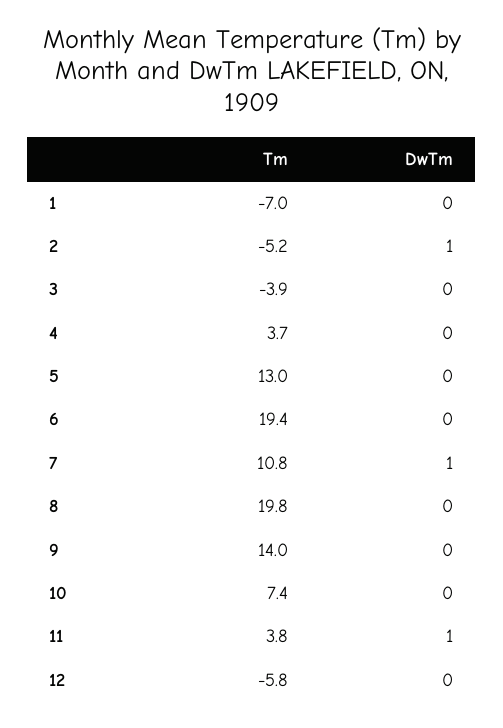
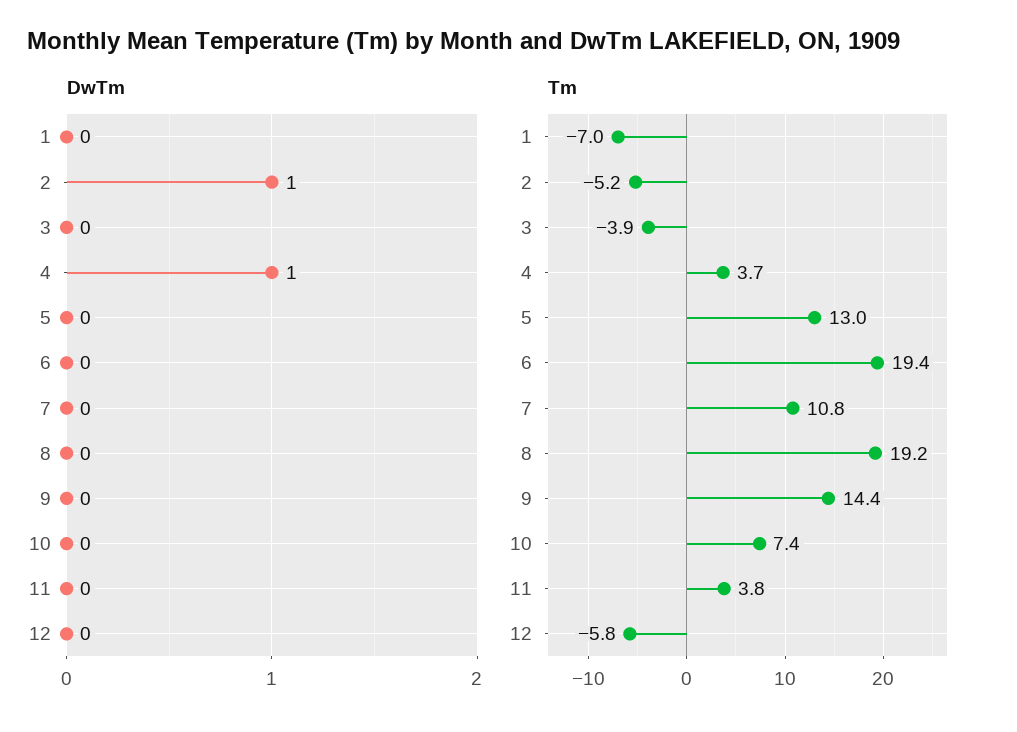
  {
    "Tm": {
      "1": -7,
      "2": -5.2,
      "3": -3.9,
      "4": 3.7,
      "5": 13,
      "6": 19.4,
      "7": 10.8,
-     "8": 19.8,
+     "8": 19.2,
-     "9": 14,
+     "9": 14.4,
      "10": 7.4,
      "11": 3.8,
      "12": -5.8
    },
    "DwTm": {
      "1": 0,
      "2": 1,
      "3": 0,
-     "4": 0,
+     "4": 1,
      "5": 0,
      "6": 0,
-     "7": 1,
+     "7": 0,
      "8": 0,
      "9": 0,
      "10": 0,
-     "11": 1,
+     "11": 0,
      "12": 0
    }
  }

